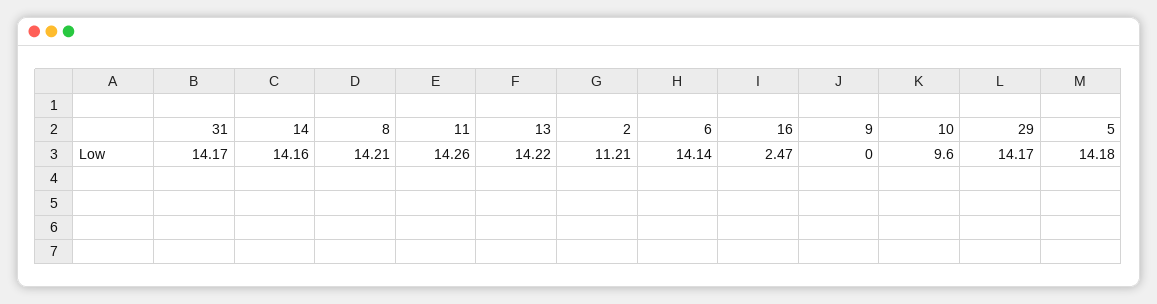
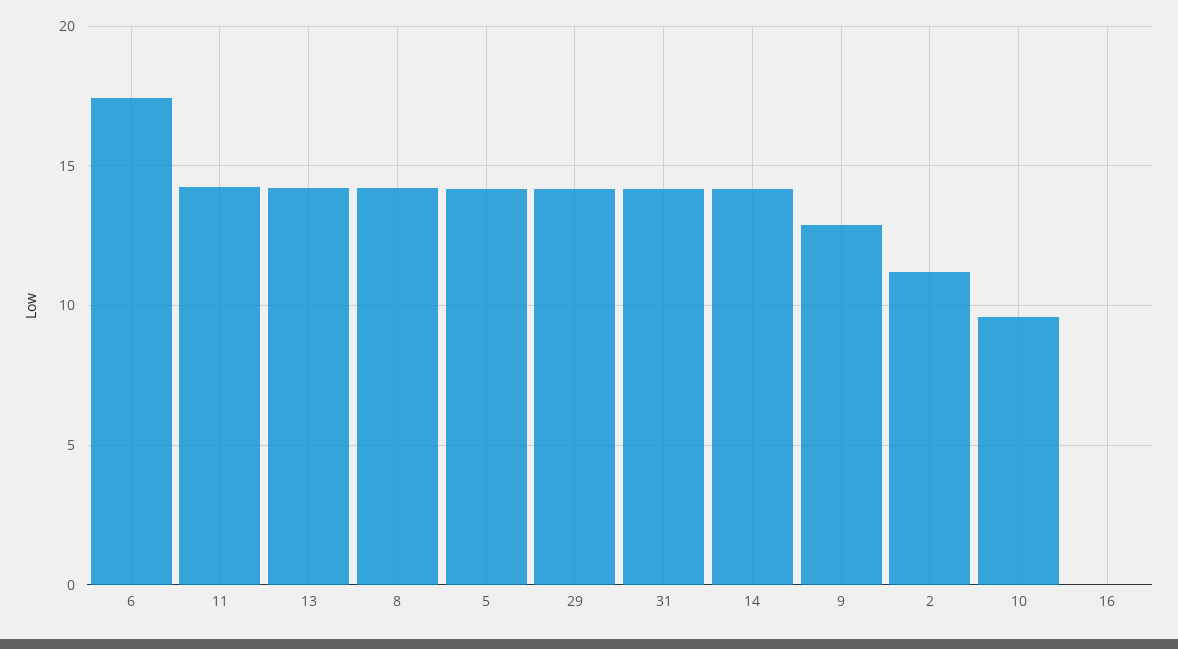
  {
    "31": 14.17,
    "14": 14.16,
    "8": 14.21,
    "11": 14.26,
    "13": 14.22,
    "2": 11.21,
-   "6": 14.14,
+   "6": 17.5,
-   "16": 2.47,
+   "16": 0,
-   "9": 0,
+   "9": 13,
    "10": 9.6,
    "29": 14.17,
    "5": 14.18
  }

